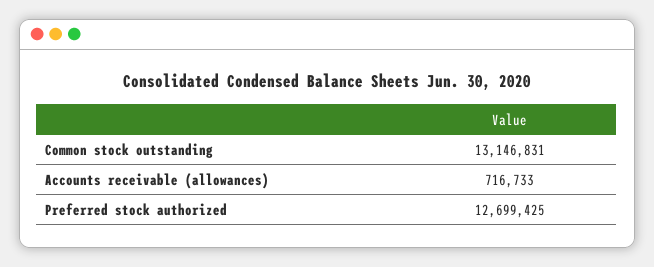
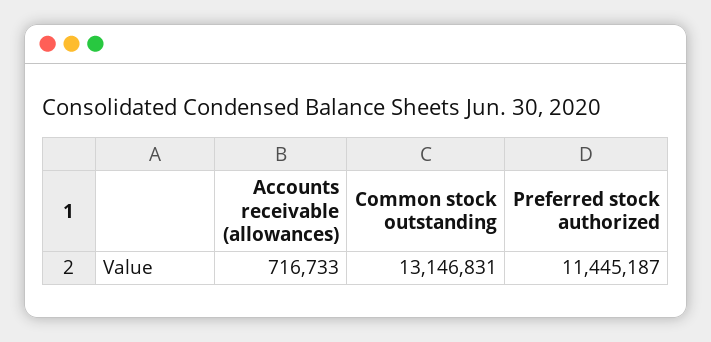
  {
    "Common stock outstanding": 13146831,
    "Accounts receivable (allowances)": 716733,
-   "Preferred stock authorized": 12699425
+   "Preferred stock authorized": 11445187
  }

